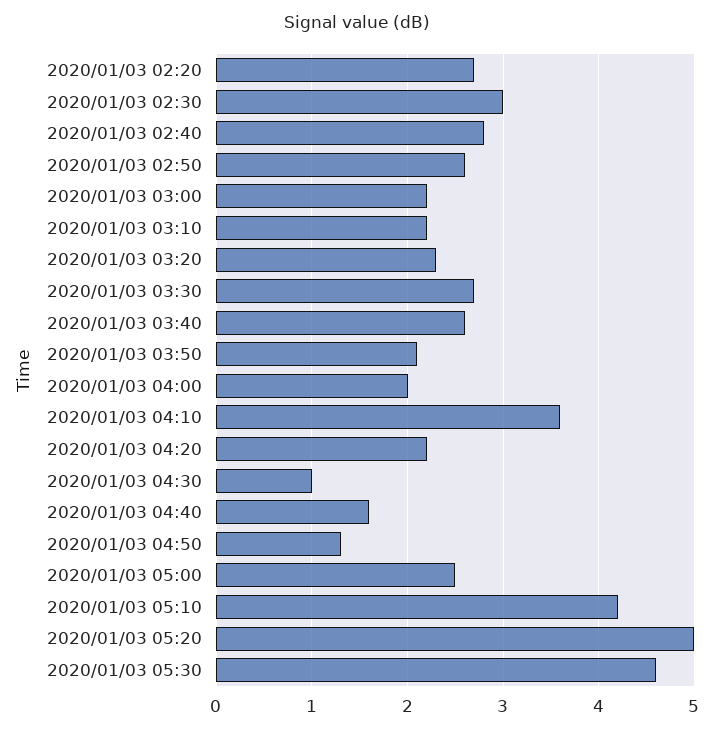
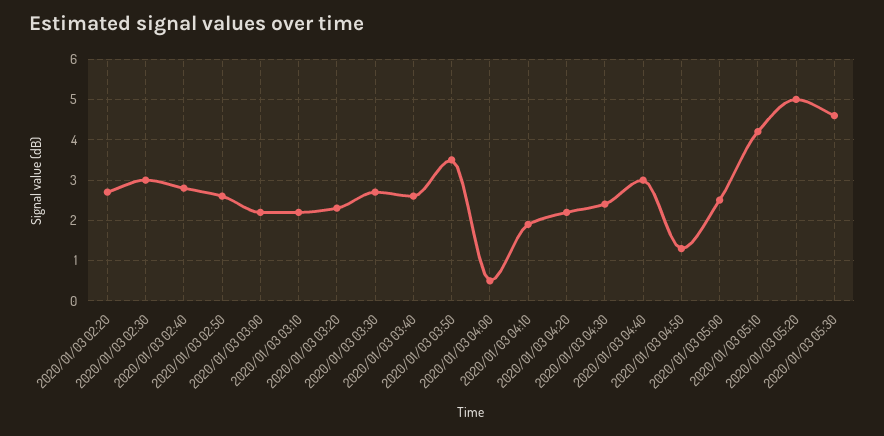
  {
    "2020/01/03 02:20": 2.7,
    "2020/01/03 02:30": 3,
    "2020/01/03 02:40": 2.8,
    "2020/01/03 02:50": 2.6,
    "2020/01/03 03:00": 2.2,
    "2020/01/03 03:10": 2.2,
    "2020/01/03 03:20": 2.3,
    "2020/01/03 03:30": 2.7,
    "2020/01/03 03:40": 2.6,
-   "2020/01/03 03:50": 2.1,
+   "2020/01/03 03:50": 3.5,
-   "2020/01/03 04:00": 2,
+   "2020/01/03 04:00": 0.5,
-   "2020/01/03 04:10": 3.6,
+   "2020/01/03 04:10": 2,
    "2020/01/03 04:20": 2.2,
-   "2020/01/03 04:30": 1,
+   "2020/01/03 04:30": 2.5,
-   "2020/01/03 04:40": 1.6,
+   "2020/01/03 04:40": 3,
    "2020/01/03 04:50": 1.3,
    "2020/01/03 05:00": 2.5,
    "2020/01/03 05:10": 4.2,
    "2020/01/03 05:20": 5,
    "2020/01/03 05:30": 4.6
  }

